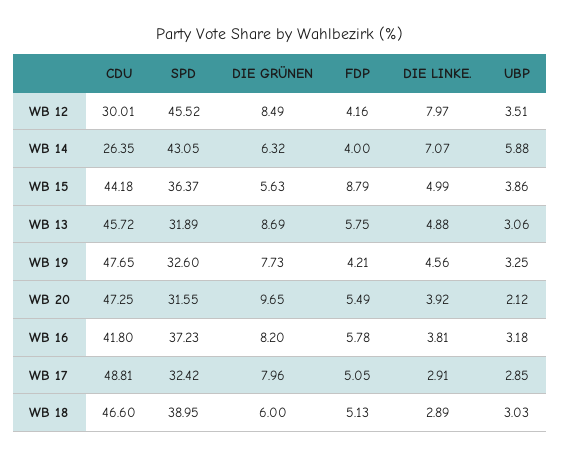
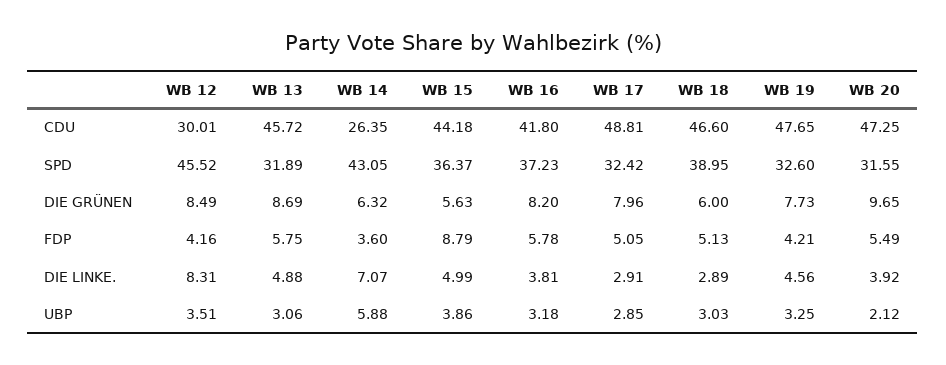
  {
    "CDU": {
      "WB 12": 30.01,
      "WB 14": 26.35,
      "WB 15": 44.18,
      "WB 13": 45.72,
      "WB 19": 47.65,
      "WB 20": 47.25,
      "WB 16": 41.8,
      "WB 17": 48.81,
      "WB 18": 46.6
    },
    "SPD": {
      "WB 12": 45.52,
      "WB 14": 43.05,
      "WB 15": 36.37,
      "WB 13": 31.89,
      "WB 19": 32.6,
      "WB 20": 31.55,
      "WB 16": 37.23,
      "WB 17": 32.42,
      "WB 18": 38.95
    },
    "DIE GRÜNEN": {
      "WB 12": 8.49,
      "WB 14": 6.32,
      "WB 15": 5.63,
      "WB 13": 8.69,
      "WB 19": 7.73,
      "WB 20": 9.65,
      "WB 16": 8.2,
      "WB 17": 7.96,
      "WB 18": 6
    },
    "FDP": {
      "WB 12": 4.16,
-     "WB 14": 4,
+     "WB 14": 3.6,
      "WB 15": 8.79,
      "WB 13": 5.75,
      "WB 19": 4.21,
      "WB 20": 5.49,
      "WB 16": 5.78,
      "WB 17": 5.05,
      "WB 18": 5.13
    },
    "DIE LINKE.": {
-     "WB 12": 7.97,
+     "WB 12": 8.31,
      "WB 14": 7.07,
      "WB 15": 4.99,
      "WB 13": 4.88,
      "WB 19": 4.56,
      "WB 20": 3.92,
      "WB 16": 3.81,
      "WB 17": 2.91,
      "WB 18": 2.89
    },
    "UBP": {
      "WB 12": 3.51,
      "WB 14": 5.88,
      "WB 15": 3.86,
      "WB 13": 3.06,
      "WB 19": 3.25,
      "WB 20": 2.12,
      "WB 16": 3.18,
      "WB 17": 2.85,
      "WB 18": 3.03
    }
  }

